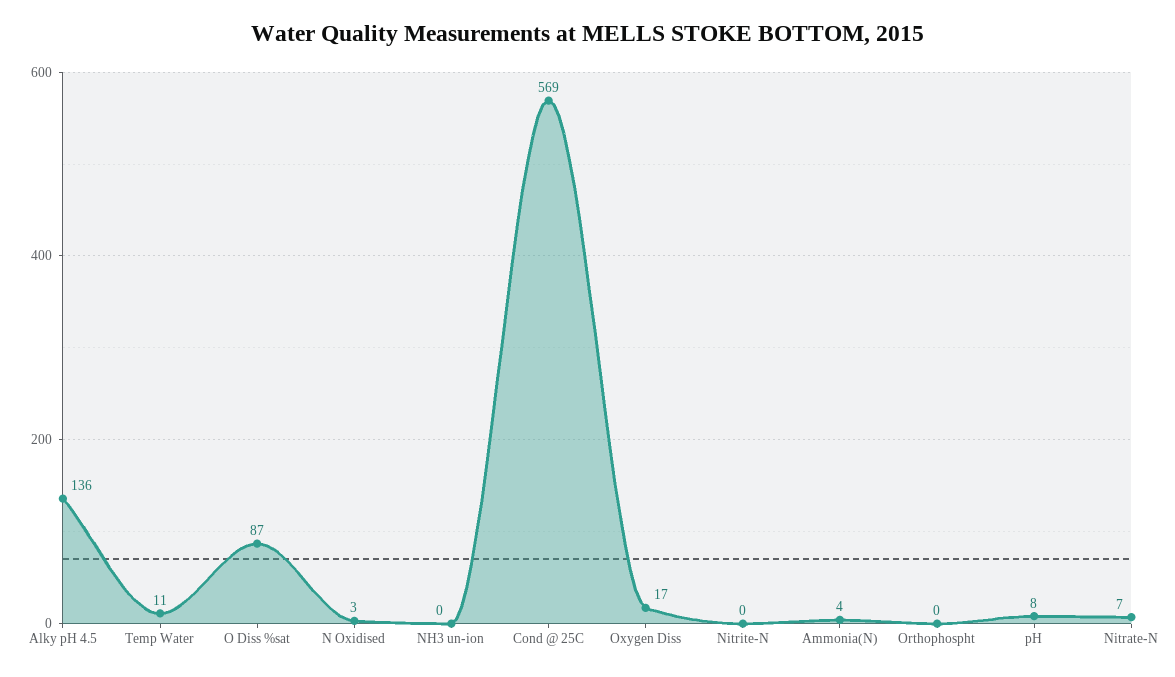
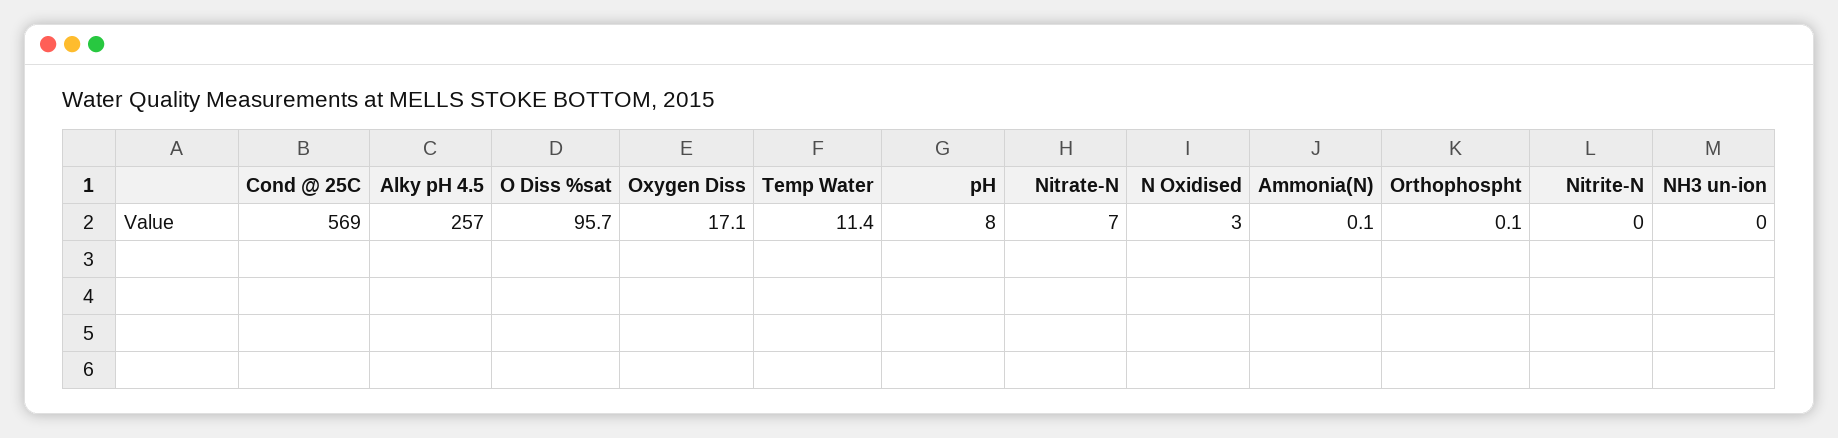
  {
-   "Alky pH 4.5": 136,
+   "Alky pH 4.5": 257,
    "Temp Water": 11.4,
-   "O Diss %sat": 87,
+   "O Diss %sat": 95.7,
    "N Oxidised": 3,
    "NH3 un-ion": 0,
    "Cond @ 25C": 569,
    "Oxygen Diss": 17.1,
    "Nitrite-N": 0,
-   "Ammonia(N)": 4,
+   "Ammonia(N)": 0.1,
    "Orthophospht": 0.1,
    "pH": 8,
    "Nitrate-N": 7
  }

